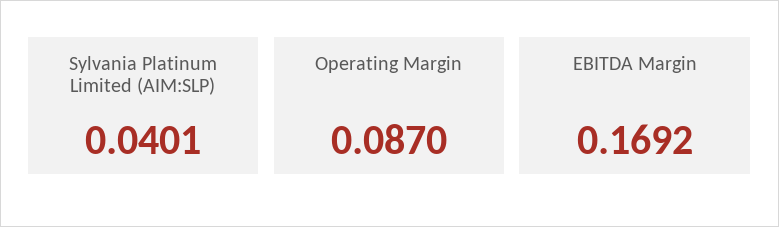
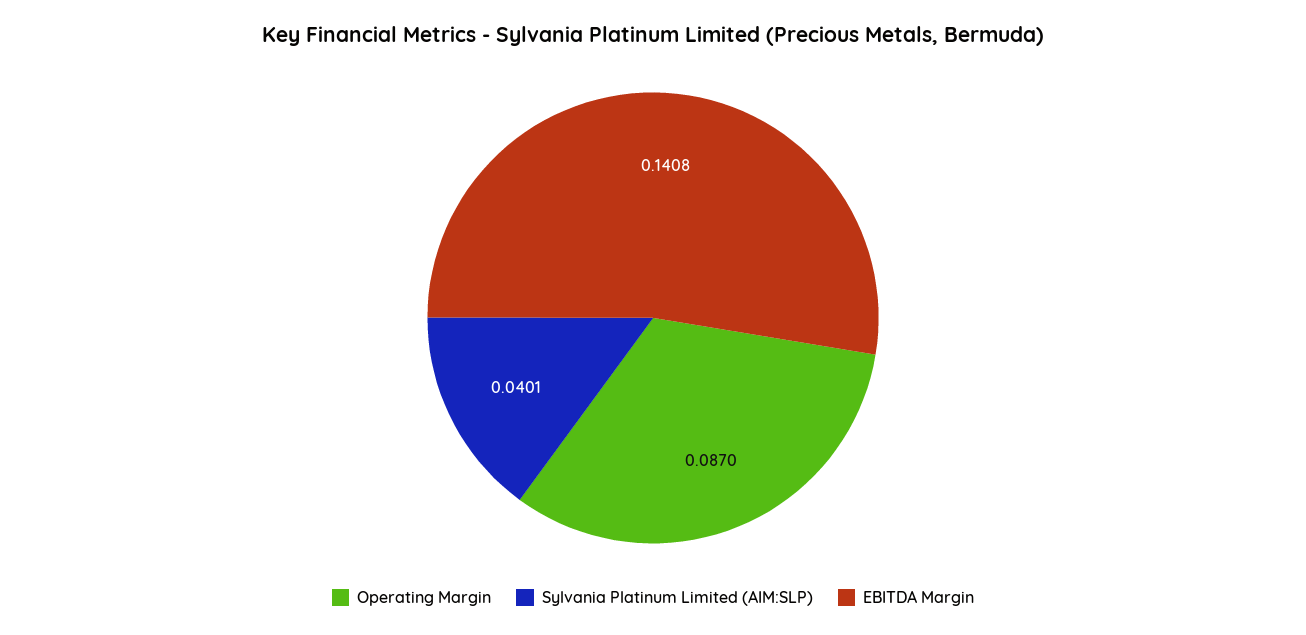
  {
    "Sylvania Platinum Limited (AIM:SLP)": 0.0401,
    "Operating Margin": 0.087,
-   "EBITDA Margin": 0.1692
+   "EBITDA Margin": 0.1408
  }

